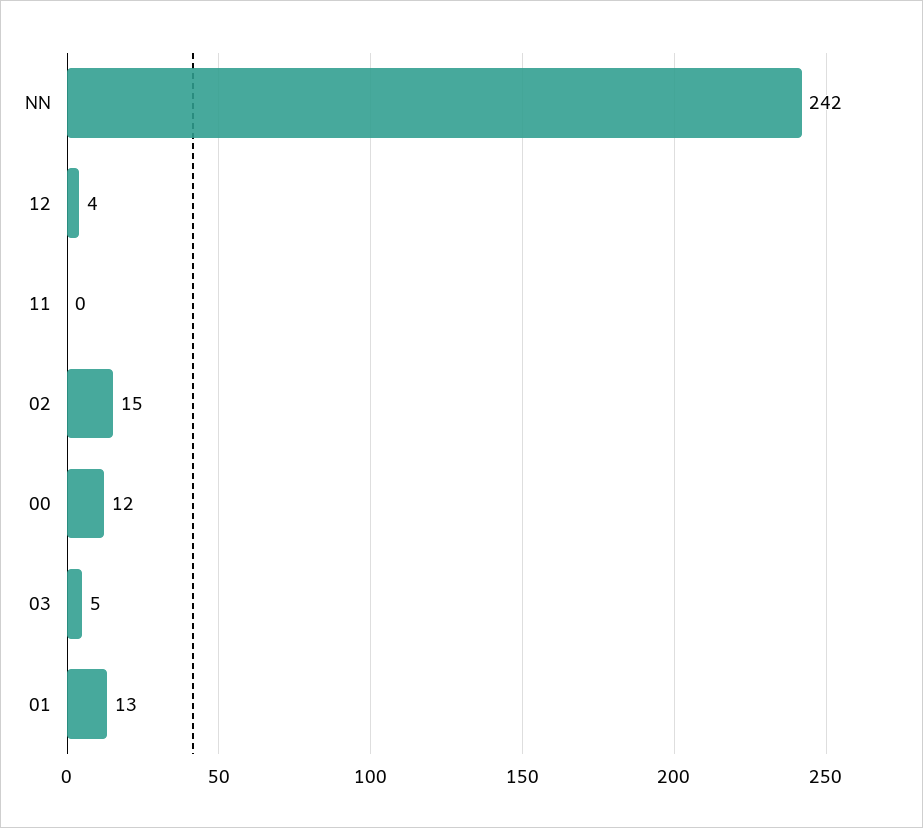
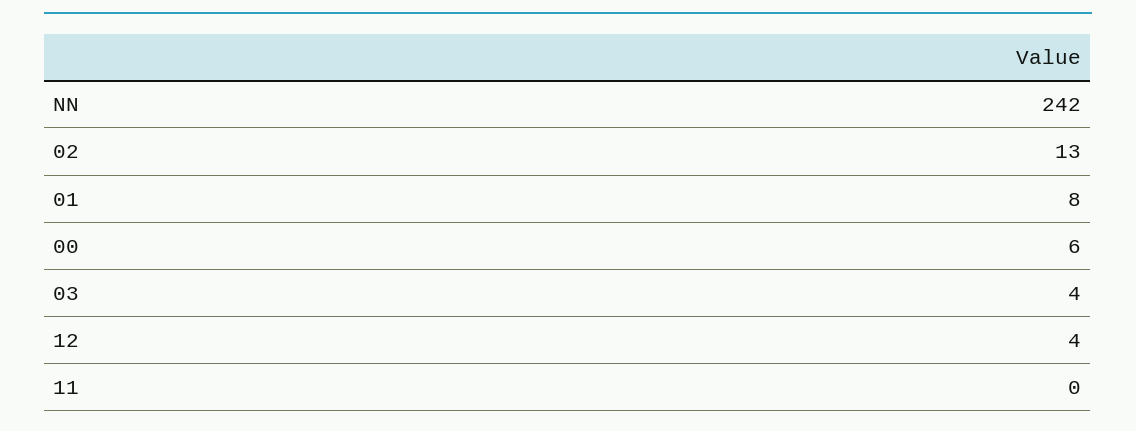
  {
    "NN": 242,
    "12": 4,
    "11": 0,
-   "02": 15,
+   "02": 13,
-   "00": 12,
+   "00": 6,
-   "03": 5,
+   "03": 4,
-   "01": 13
+   "01": 8
  }

